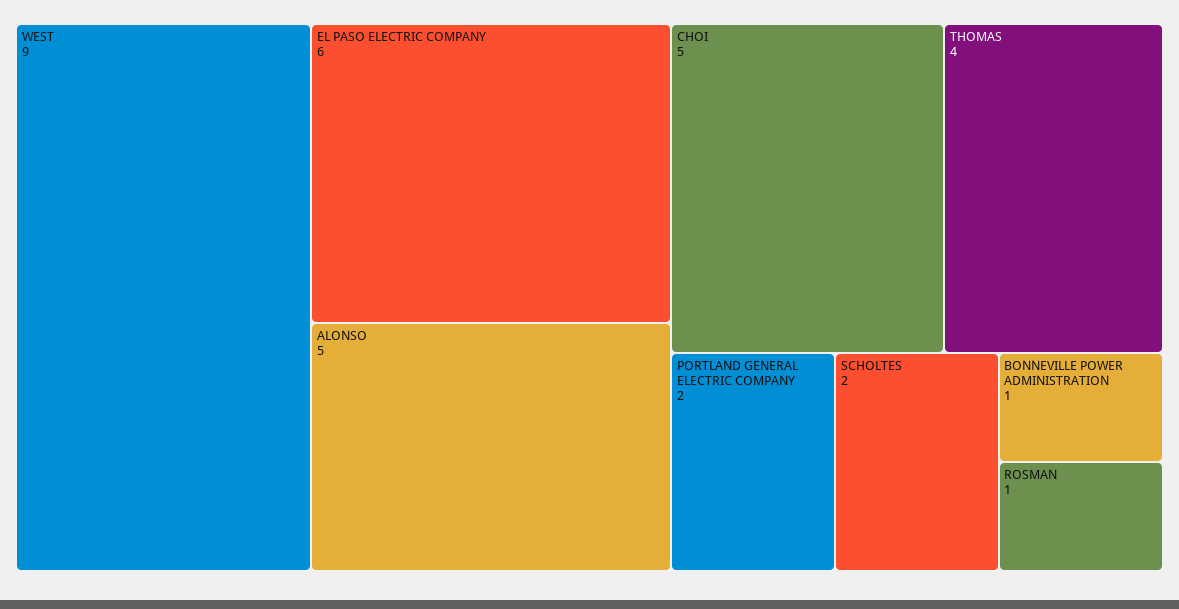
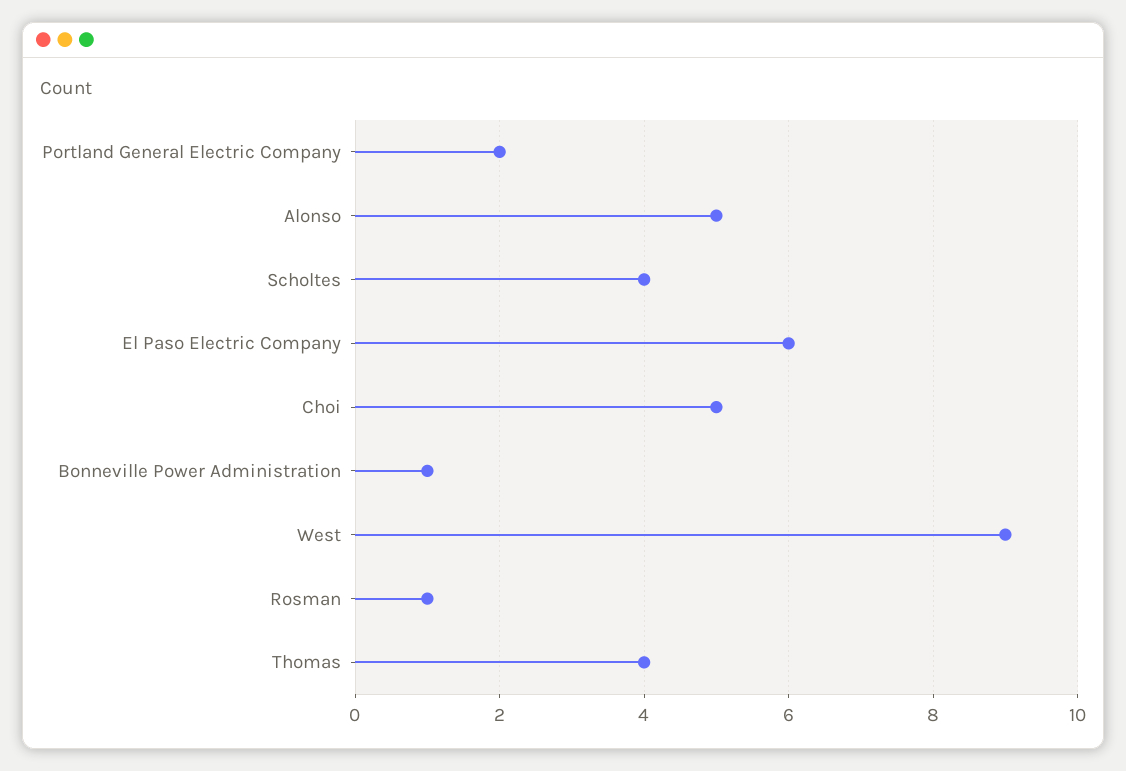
  {
    "WEST": 9,
    "EL PASO ELECTRIC COMPANY": 6,
    "ALONSO": 5,
    "CHOI": 5,
    "THOMAS": 4,
    "PORTLAND GENERAL ELECTRIC COMPANY": 2,
-   "SCHOLTES": 2,
+   "SCHOLTES": 4,
    "BONNEVILLE POWER ADMINISTRATION": 1,
    "ROSMAN": 1
  }

